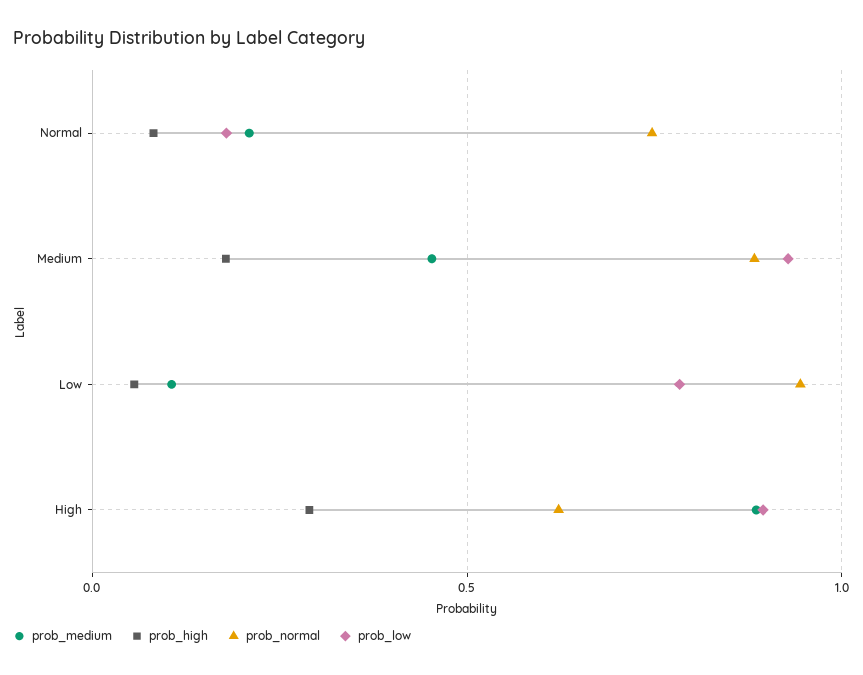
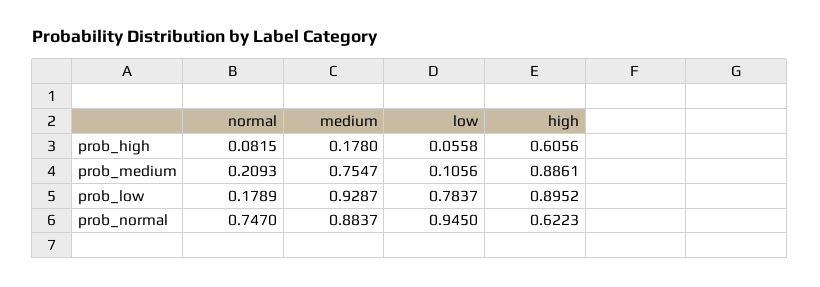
  {
    "prob_medium": {
      "Normal": 0.2093,
-     "Medium": 0.45,
+     "Medium": 0.7547,
      "Low": 0.1056,
      "High": 0.8861
    },
    "prob_high": {
      "Normal": 0.0815,
      "Medium": 0.178,
      "Low": 0.0558,
-     "High": 0.3
+     "High": 0.6056
    },
    "prob_normal": {
      "Normal": 0.747,
      "Medium": 0.8837,
      "Low": 0.945,
      "High": 0.6223
    },
    "prob_low": {
      "Normal": 0.1789,
      "Medium": 0.9287,
      "Low": 0.7837,
      "High": 0.8952
    }
  }

